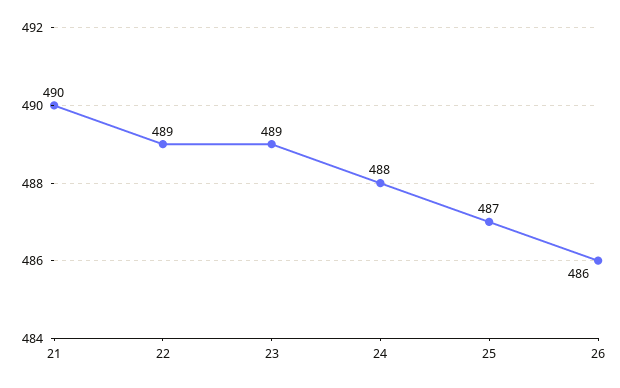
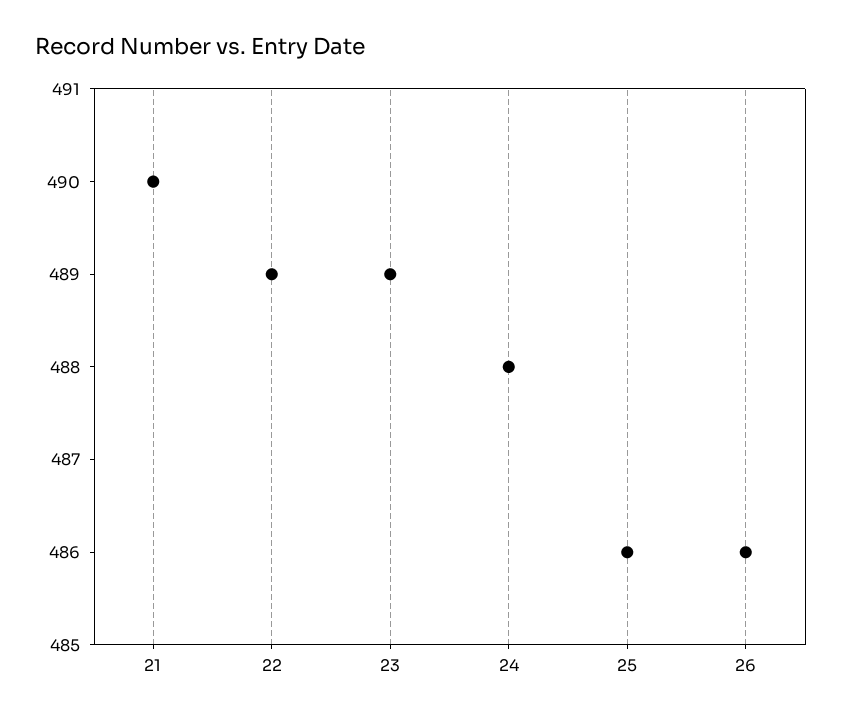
  {
    "21": 490,
    "22": 489,
    "23": 489,
    "24": 488,
-   "25": 487,
+   "25": 486,
    "26": 486
  }

